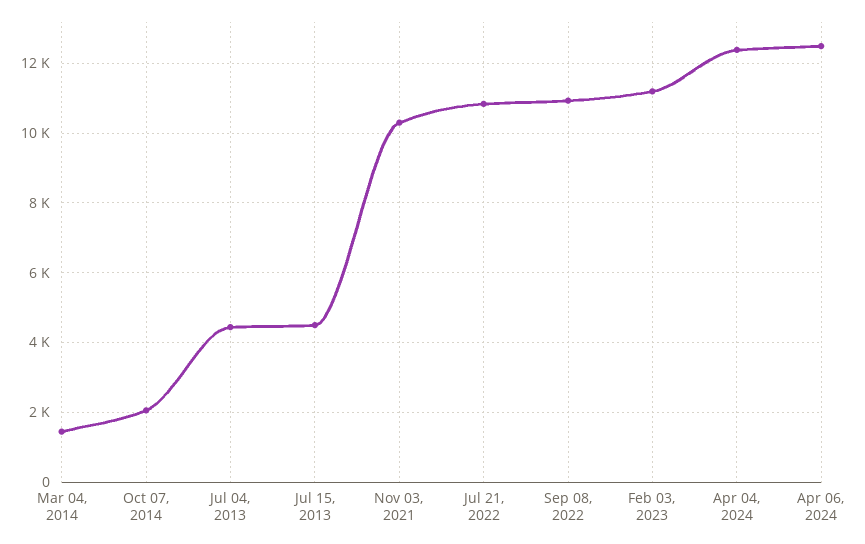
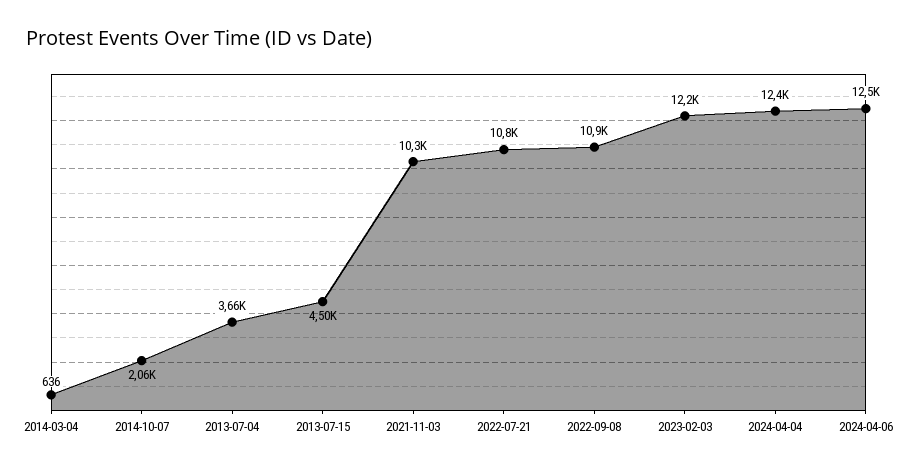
  {
-   "Mar 04, 2014": 1400,
+   "Mar 04, 2014": 636,
    "Oct 07, 2014": 2060,
-   "Jul 04, 2013": 4400,
+   "Jul 04, 2013": 3660,
    "Jul 15, 2013": 4500,
    "Nov 03, 2021": 10300,
    "Jul 21, 2022": 10800,
    "Sep 08, 2022": 10900,
-   "Feb 03, 2023": 11200,
+   "Feb 03, 2023": 12200,
    "Apr 04, 2024": 12400,
    "Apr 06, 2024": 12500
  }

